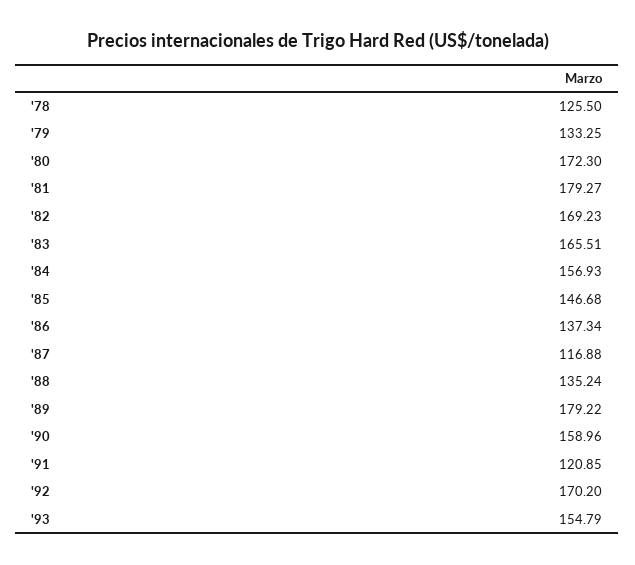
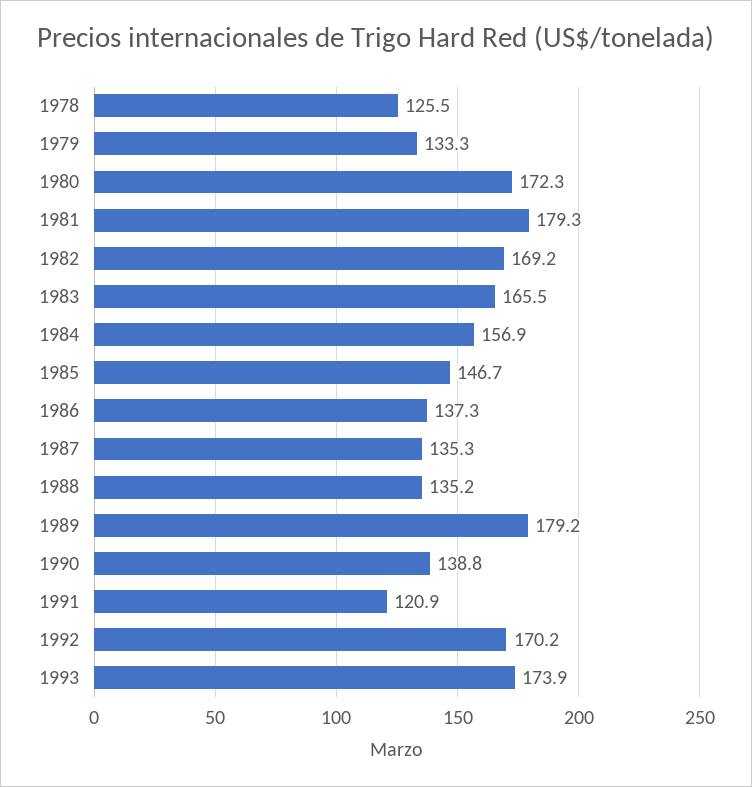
  {
    "'78": 125.5,
    "'79": 133.25,
    "'80": 172.3,
    "'81": 179.27,
    "'82": 169.23,
    "'83": 165.51,
    "'84": 156.93,
    "'85": 146.68,
    "'86": 137.34,
-   "'87": 116.88,
+   "'87": 135.3,
    "'88": 135.24,
    "'89": 179.22,
-   "'90": 158.96,
+   "'90": 138.8,
    "'91": 120.85,
    "'92": 170.2,
-   "'93": 154.79
+   "'93": 173.9
  }

